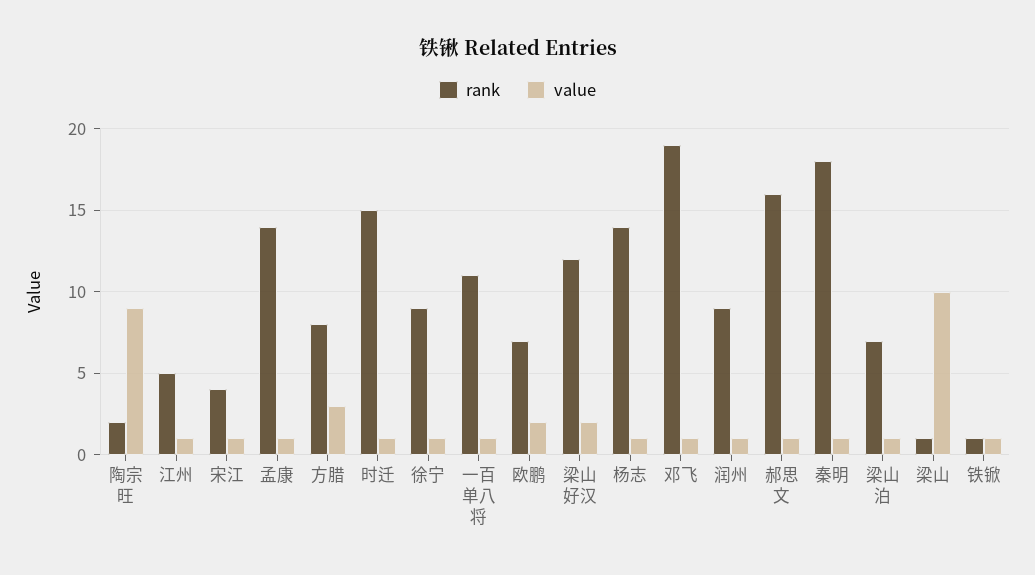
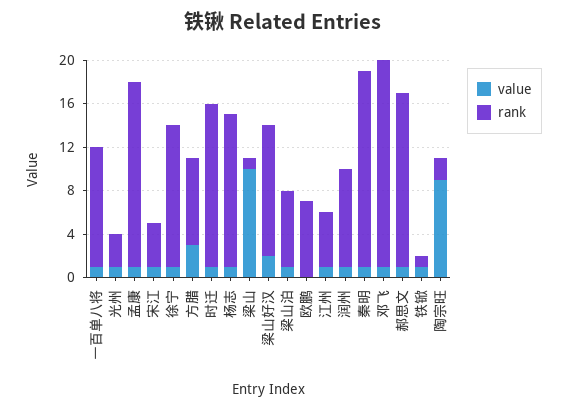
  {
    "rank": {
      "陶宗旺": 2,
      "江州": 5,
      "宋江": 4,
-     "孟康": 14,
+     "孟康": 17,
      "方腊": 8,
      "时迁": 15,
-     "徐宁": 9,
+     "徐宁": 13,
      "一百单八将": 11,
      "欧鹏": 7,
      "梁山好汉": 12,
      "杨志": 14,
      "邓飞": 19,
      "润州": 9,
      "郝思文": 16,
      "秦明": 18,
      "梁山泊": 7,
      "梁山": 1,
-     "铁锨": 1
+     "铁锨": 1,
+     "光州": 3
    },
    "value": {
      "陶宗旺": 9,
      "江州": 1,
      "宋江": 1,
      "孟康": 1,
      "方腊": 3,
      "时迁": 1,
      "徐宁": 1,
      "一百单八将": 1,
-     "欧鹏": 2,
+     "欧鹏": 0,
      "梁山好汉": 2,
      "杨志": 1,
      "邓飞": 1,
      "润州": 1,
      "郝思文": 1,
      "秦明": 1,
      "梁山泊": 1,
      "梁山": 10,
-     "铁锨": 1
+     "铁锨": 1,
+     "光州": 1
    }
  }

